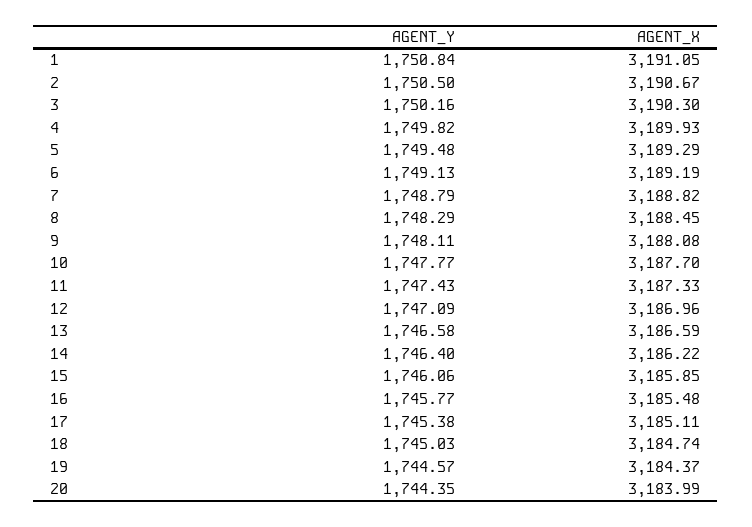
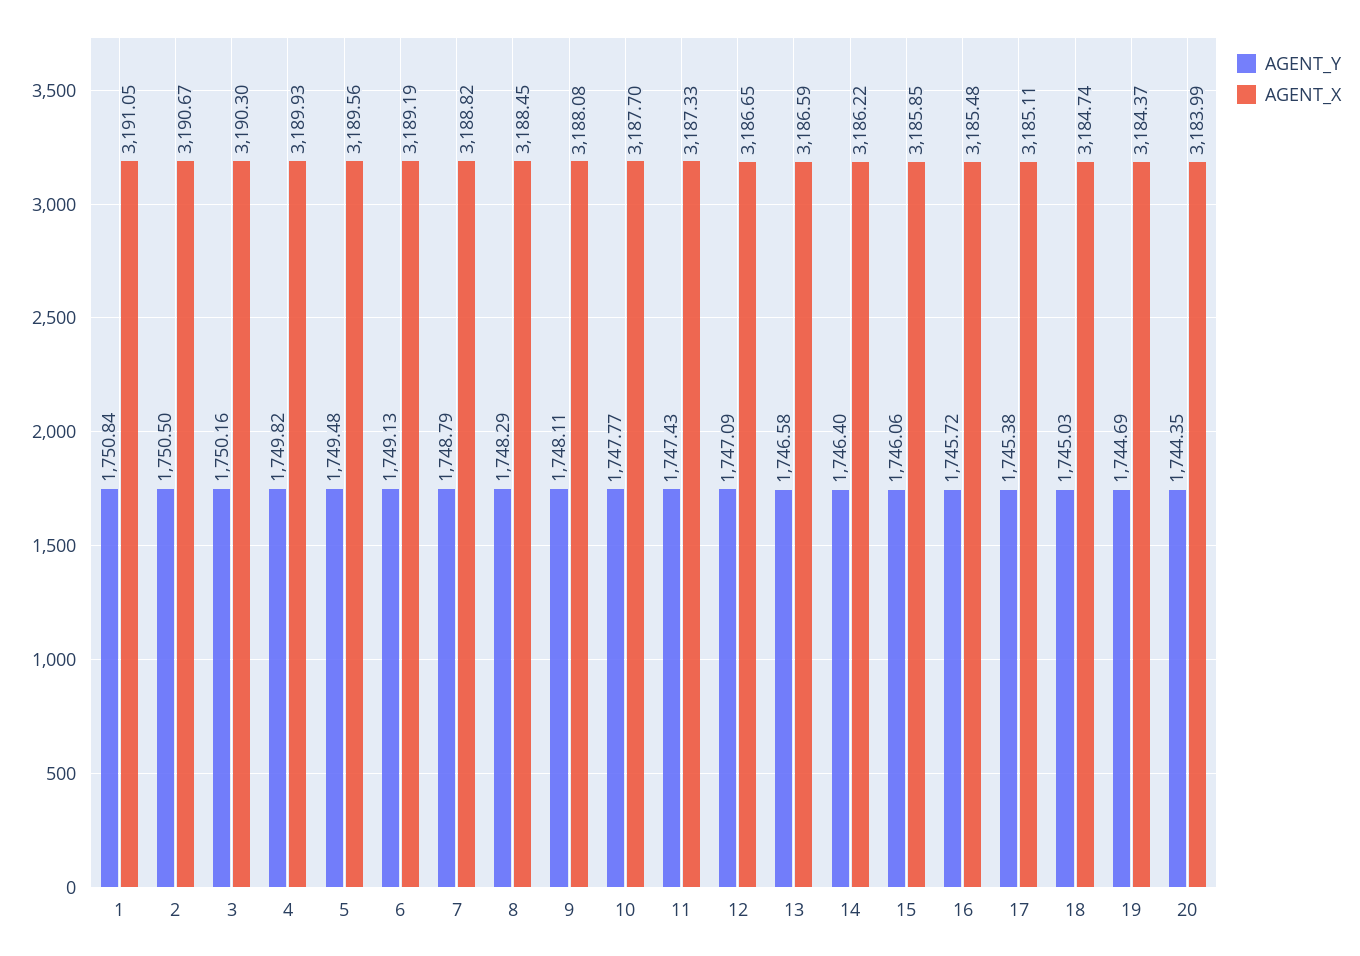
  {
    "AGENT_Y": {
      "1": 1750.84,
      "2": 1750.5,
      "3": 1750.16,
      "4": 1749.82,
      "5": 1749.48,
      "6": 1749.13,
      "7": 1748.79,
      "8": 1748.29,
      "9": 1748.11,
      "10": 1747.77,
      "11": 1747.43,
      "12": 1747.09,
      "13": 1746.58,
      "14": 1746.4,
      "15": 1746.06,
-     "16": 1745.77,
+     "16": 1745.72,
      "17": 1745.38,
      "18": 1745.03,
-     "19": 1744.57,
+     "19": 1744.69,
      "20": 1744.35
    },
    "AGENT_X": {
      "1": 3191.05,
      "2": 3190.67,
      "3": 3190.3,
      "4": 3189.93,
-     "5": 3189.29,
+     "5": 3189.56,
      "6": 3189.19,
      "7": 3188.82,
      "8": 3188.45,
      "9": 3188.08,
      "10": 3187.7,
      "11": 3187.33,
-     "12": 3186.96,
+     "12": 3186.65,
      "13": 3186.59,
      "14": 3186.22,
      "15": 3185.85,
      "16": 3185.48,
      "17": 3185.11,
      "18": 3184.74,
      "19": 3184.37,
      "20": 3183.99
    }
  }

